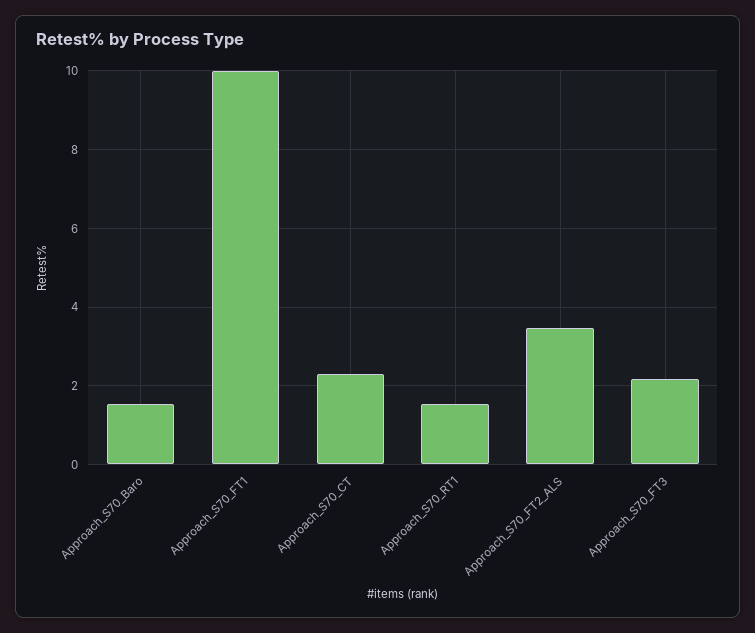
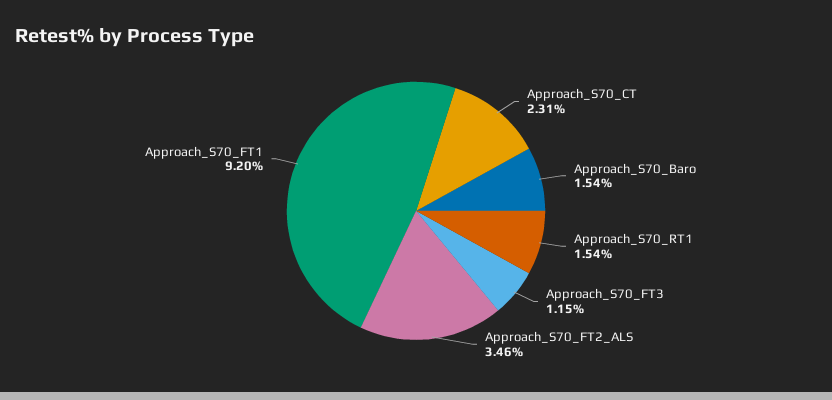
  {
    "Approach_S70_Baro": 1.54,
-   "Approach_S70_FT1": 10,
+   "Approach_S70_FT1": 9.2,
    "Approach_S70_CT": 2.31,
    "Approach_S70_RT1": 1.54,
    "Approach_S70_FT2_ALS": 3.46,
-   "Approach_S70_FT3": 2.2
+   "Approach_S70_FT3": 1.15
  }

